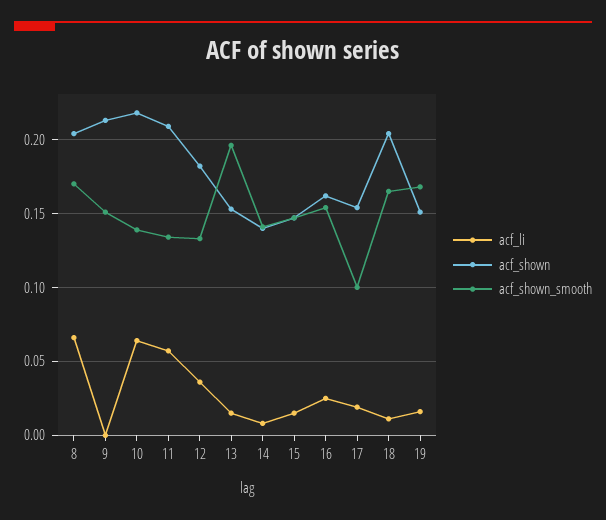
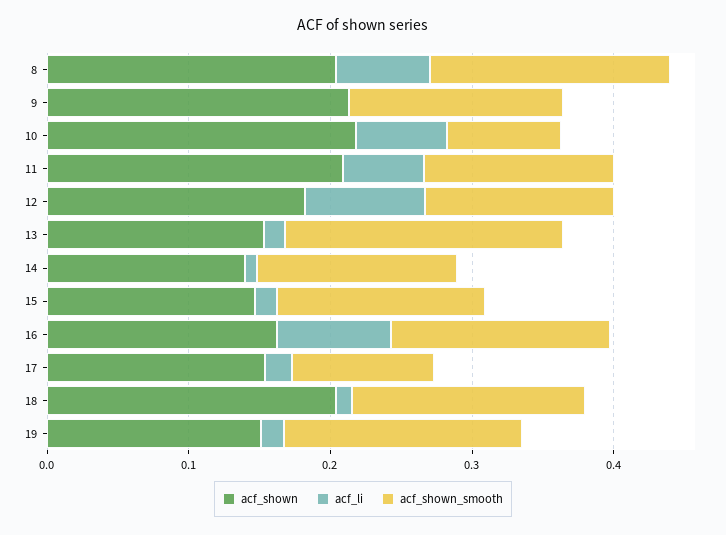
  {
    "acf_li": {
      "8": 0.065,
      "9": 0,
      "10": 0.065,
      "11": 0.055,
-     "12": 0.035,
+     "12": 0.08,
      "13": 0.015,
      "14": 0.01,
      "15": 0.015,
-     "16": 0.025,
+     "16": 0.08,
      "17": 0.02,
      "18": 0.01,
      "19": 0.015
    },
    "acf_shown": {
      "8": 0.205,
      "9": 0.215,
      "10": 0.22,
      "11": 0.21,
      "12": 0.18,
      "13": 0.155,
      "14": 0.14,
      "15": 0.145,
      "16": 0.16,
      "17": 0.155,
      "18": 0.205,
      "19": 0.15
    },
    "acf_shown_smooth": {
      "8": 0.17,
      "9": 0.15,
-     "10": 0.14,
+     "10": 0.08,
      "11": 0.135,
      "12": 0.135,
      "13": 0.195,
      "14": 0.14,
      "15": 0.145,
      "16": 0.155,
      "17": 0.1,
      "18": 0.165,
      "19": 0.17
    }
  }

